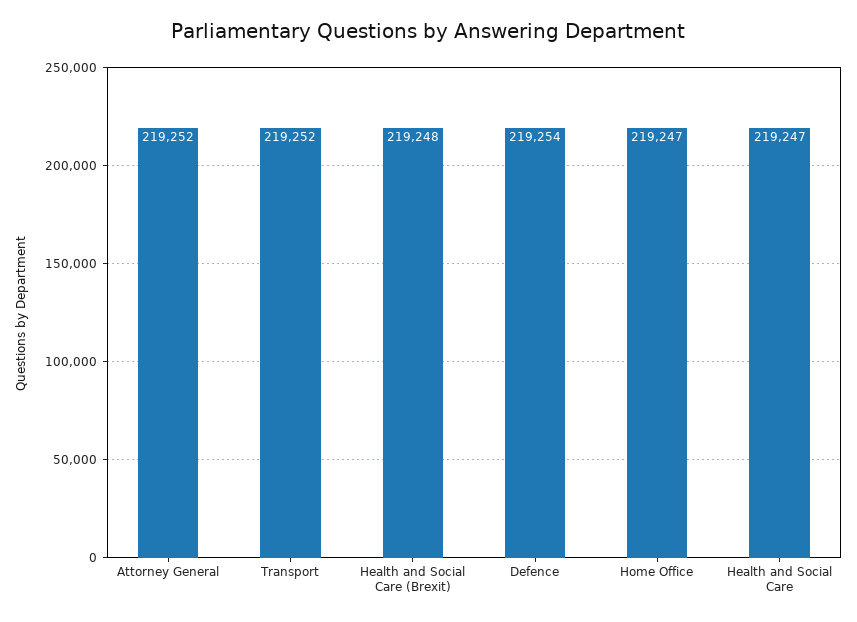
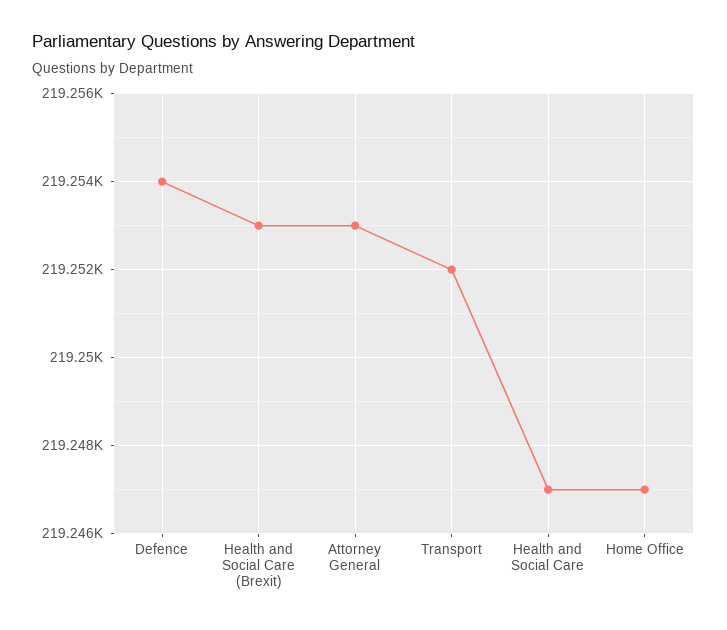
  {
-   "Attorney General": 219252,
+   "Attorney General": 219253,
    "Transport": 219252,
-   "Health and Social Care (Brexit)": 219248,
+   "Health and Social Care (Brexit)": 219253,
    "Defence": 219254,
    "Home Office": 219247,
    "Health and Social Care": 219247
  }

